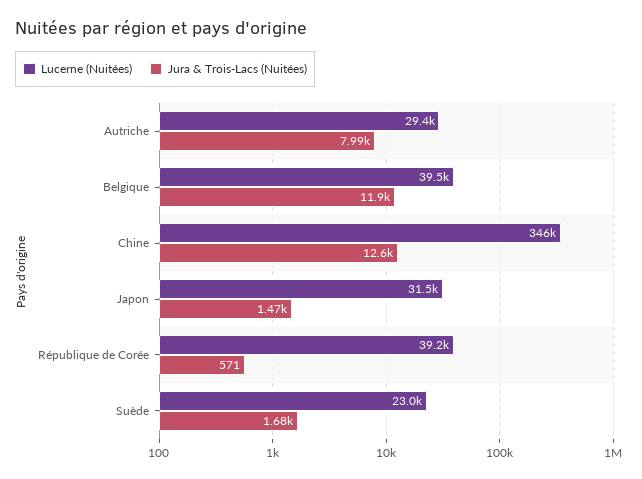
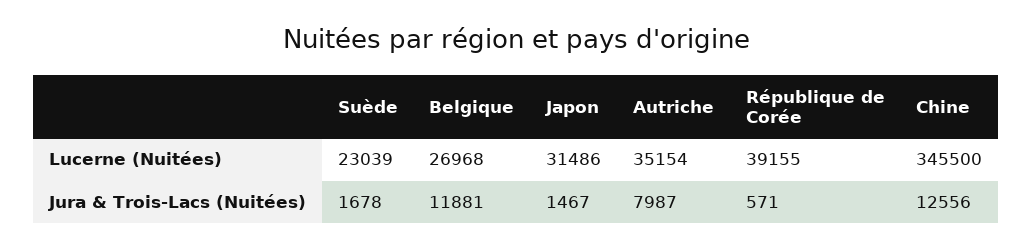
  {
    "Lucerne (Nuitées)": {
-     "Autriche": 29400,
+     "Autriche": 35154,
-     "Belgique": 39500,
+     "Belgique": 26968,
      "Chine": 345500,
      "Japon": 31486,
      "République de Corée": 39155,
      "Suède": 23039
    },
    "Jura & Trois-Lacs (Nuitées)": {
      "Autriche": 7987,
      "Belgique": 11881,
      "Chine": 12556,
      "Japon": 1467,
      "République de Corée": 571,
      "Suède": 1678
    }
  }

